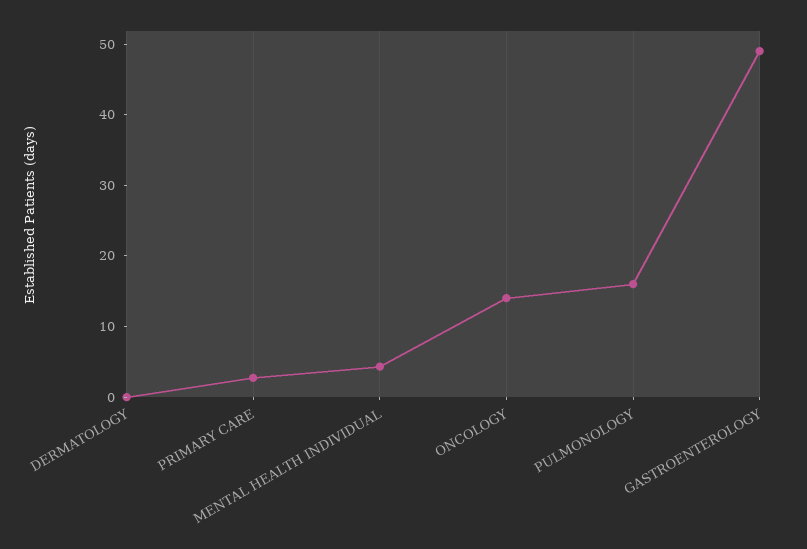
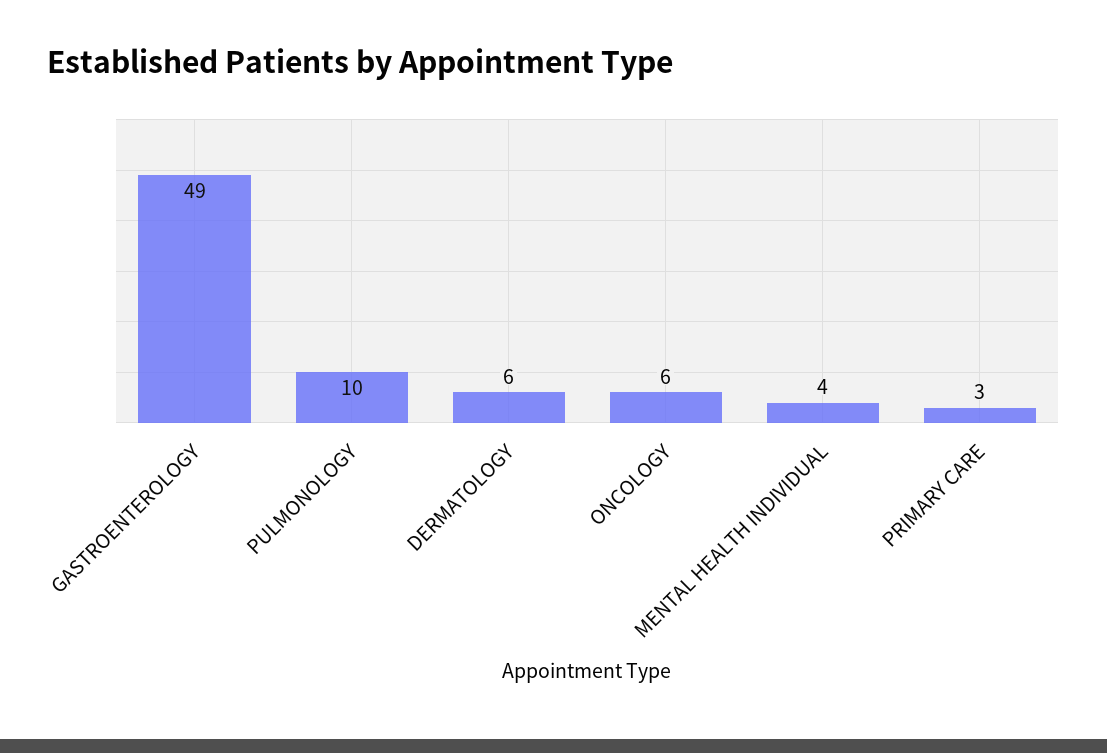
  {
-   "DERMATOLOGY": 0,
+   "DERMATOLOGY": 6,
    "PRIMARY CARE": 3,
    "MENTAL HEALTH INDIVIDUAL": 4,
-   "ONCOLOGY": 14,
+   "ONCOLOGY": 6,
-   "PULMONOLOGY": 16,
+   "PULMONOLOGY": 10,
    "GASTROENTEROLOGY": 49
  }

